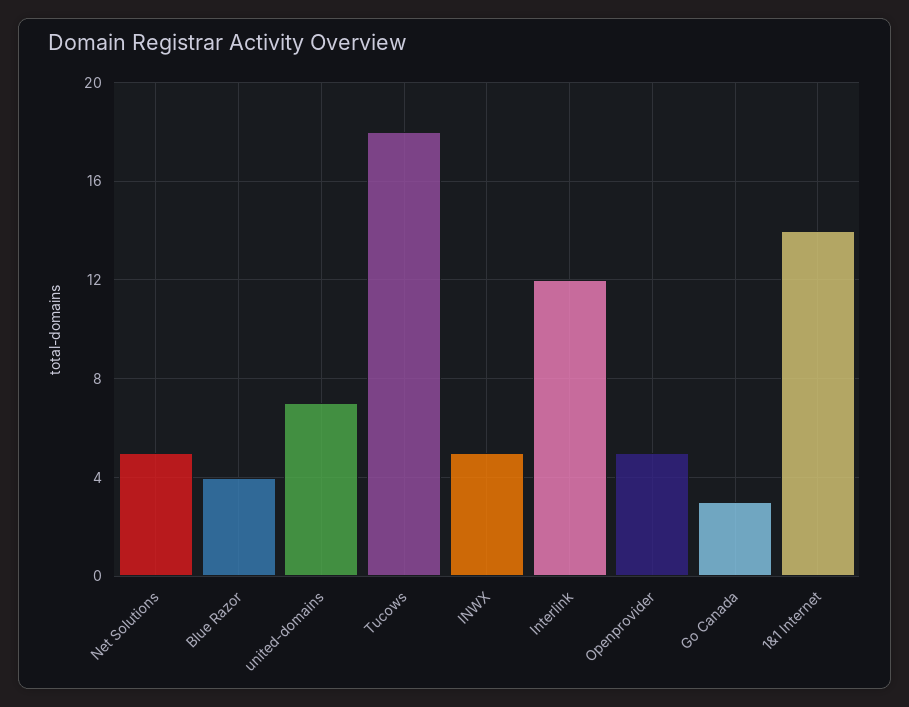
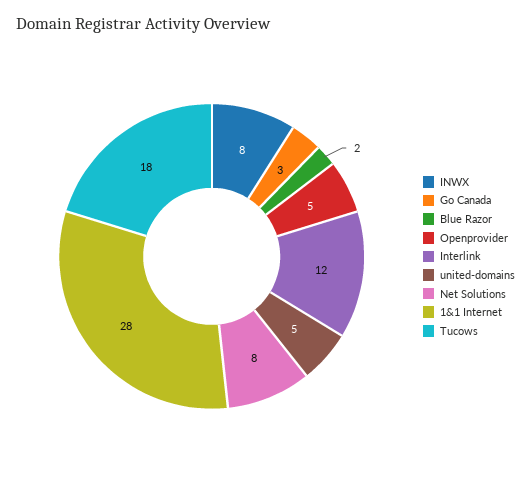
  {
-   "Net Solutions": 5,
+   "Net Solutions": 8,
-   "Blue Razor": 4,
+   "Blue Razor": 2,
-   "united-domains": 7,
+   "united-domains": 5,
    "Tucows": 18,
-   "INWX": 5,
+   "INWX": 8,
    "Interlink": 12,
    "Openprovider": 5,
    "Go Canada": 3,
-   "1&1 Internet": 14
+   "1&1 Internet": 28
  }

